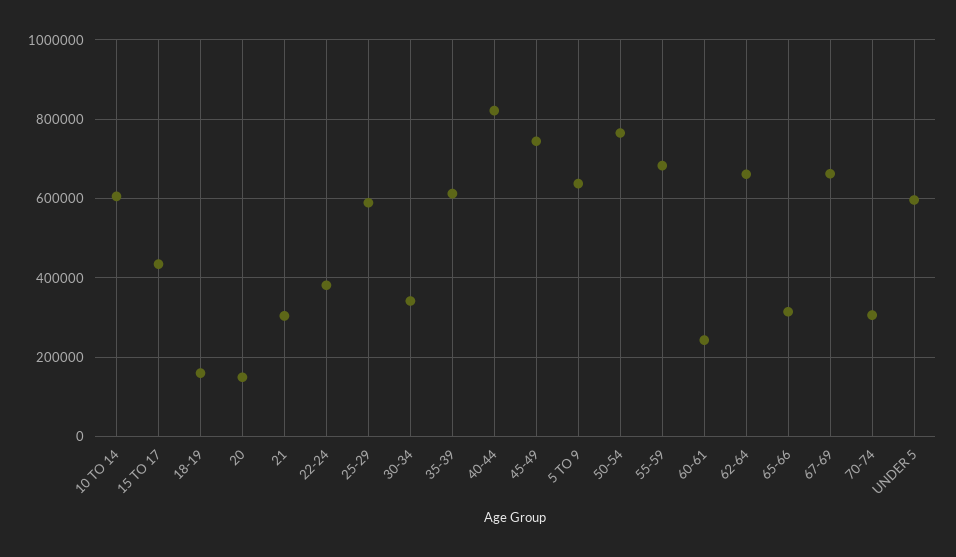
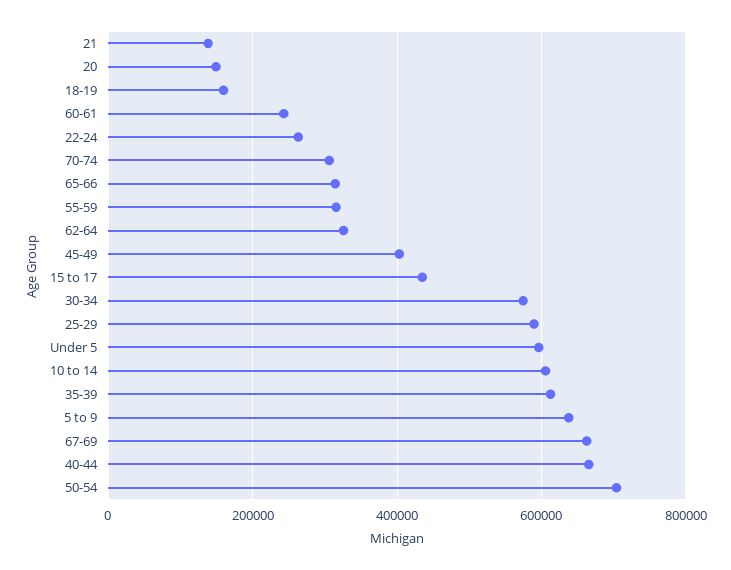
  {
    "10 TO 14": 600000,
    "15 TO 17": 440000,
    "18-19": 160000,
    "20": 140000,
-   "21": 300000,
+   "21": 140000,
-   "22-24": 380000,
+   "22-24": 260000,
    "25-29": 580000,
-   "30-34": 340000,
+   "30-34": 580000,
    "35-39": 620000,
-   "40-44": 820000,
+   "40-44": 660000,
-   "45-49": 740000,
+   "45-49": 400000,
    "5 TO 9": 640000,
-   "50-54": 760000,
+   "50-54": 700000,
-   "55-59": 680000,
+   "55-59": 320000,
    "60-61": 240000,
-   "62-64": 660000,
+   "62-64": 320000,
    "65-66": 320000,
    "67-69": 660000,
    "70-74": 300000,
    "UNDER 5": 600000
  }

